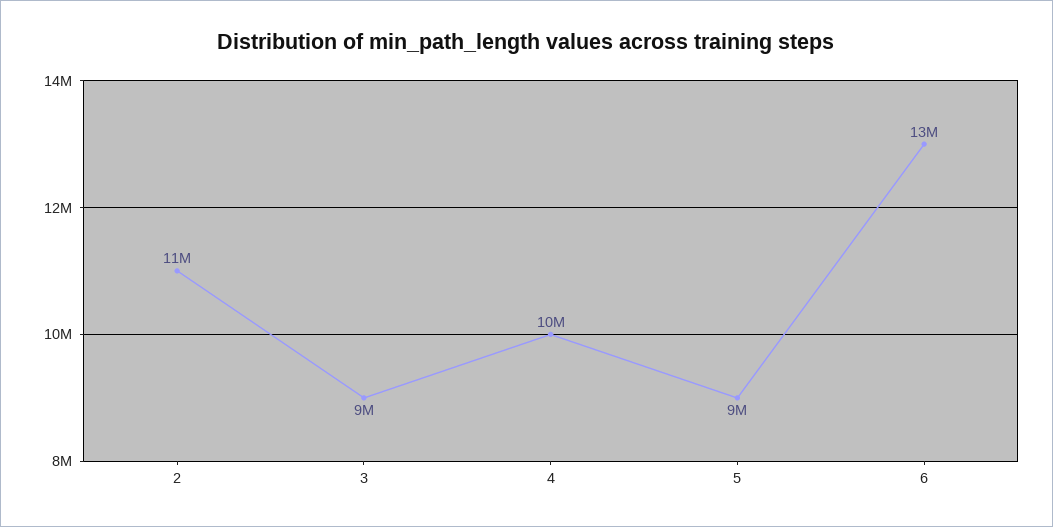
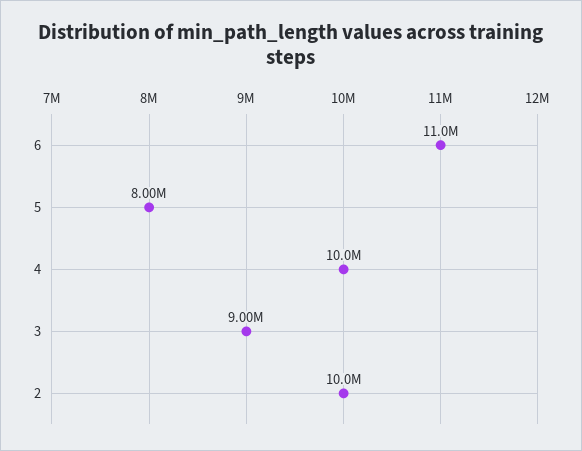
  {
-   "2": 11000000,
+   "2": 10000000,
    "3": 9000000,
    "4": 10000000,
-   "5": 9000000,
+   "5": 8000000,
-   "6": 13000000
+   "6": 11000000
  }

